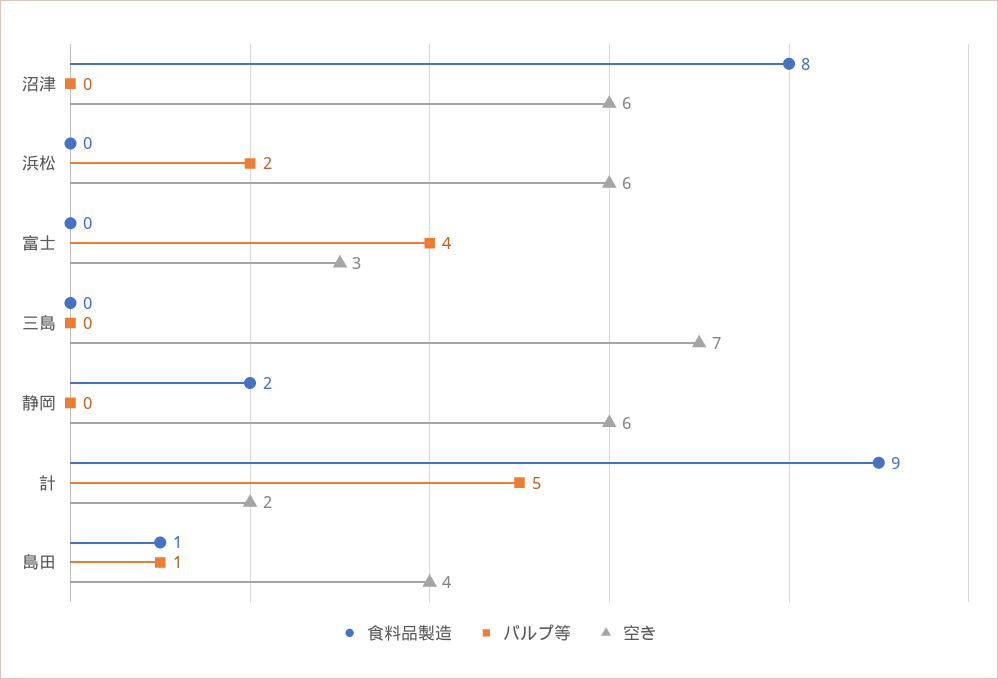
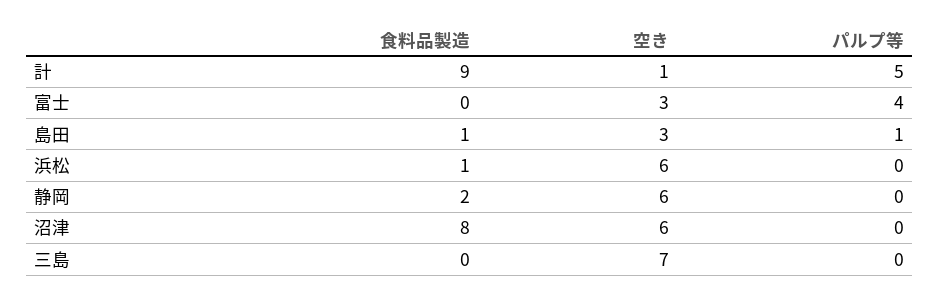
  {
    "食料品製造": {
      "沼津": 8,
-     "浜松": 0,
+     "浜松": 1,
      "富士": 0,
      "三島": 0,
      "静岡": 2,
      "計": 9,
      "島田": 1
    },
    "パルプ等": {
      "沼津": 0,
-     "浜松": 2,
+     "浜松": 0,
      "富士": 4,
      "三島": 0,
      "静岡": 0,
      "計": 5,
      "島田": 1
    },
    "空き": {
      "沼津": 6,
      "浜松": 6,
      "富士": 3,
      "三島": 7,
      "静岡": 6,
-     "計": 2,
+     "計": 1,
-     "島田": 4
+     "島田": 3
    }
  }

